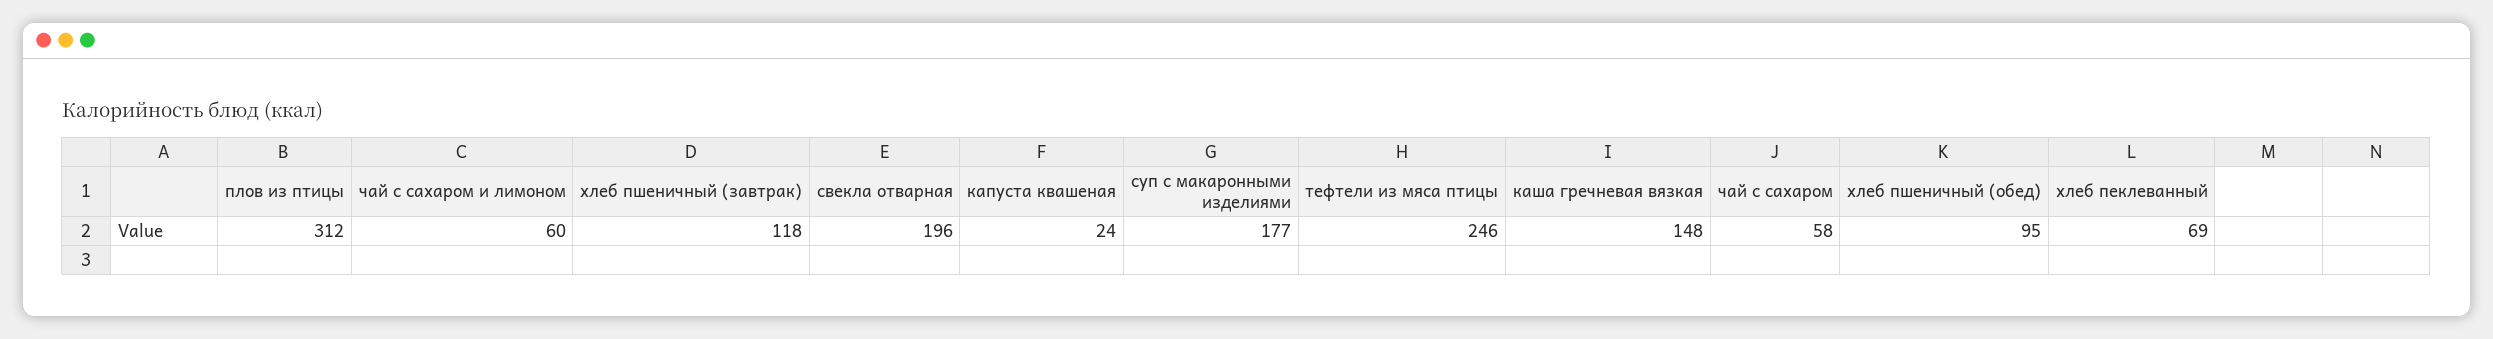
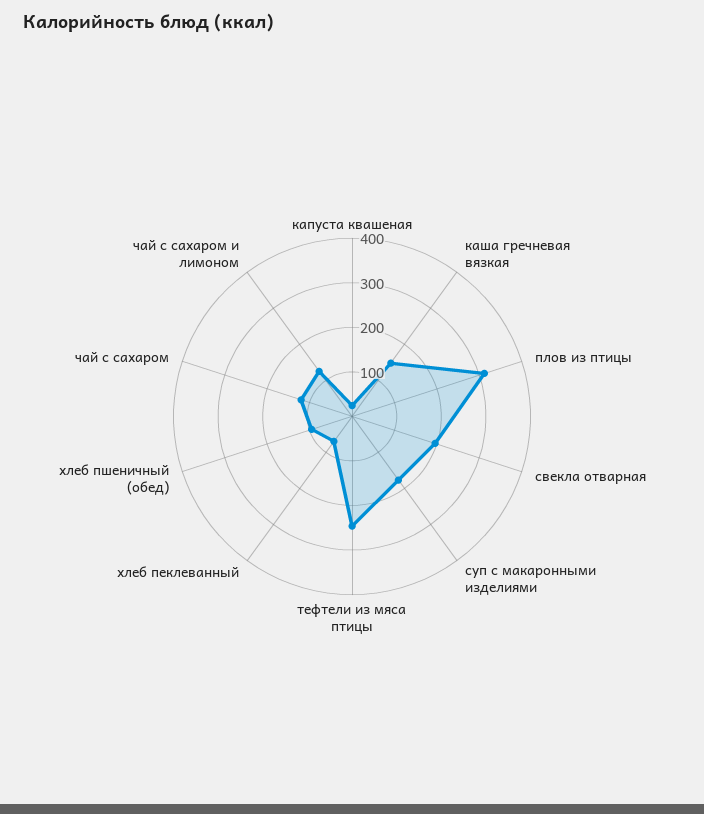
  {
    "плов из птицы": 312,
-   "чай с сахаром и лимоном": 60,
+   "чай с сахаром и лимоном": 120,
-   "хлеб пшеничный (завтрак)": 118,
    "свекла отварная": 196,
    "капуста квашеная": 24,
    "суп с макаронными изделиями": 177,
    "тефтели из мяса птицы": 246,
    "каша гречневая вязкая": 148,
-   "чай с сахаром": 58,
+   "чай с сахаром": 120,
    "хлеб пшеничный (обед)": 95,
    "хлеб пеклеванный": 69
  }

